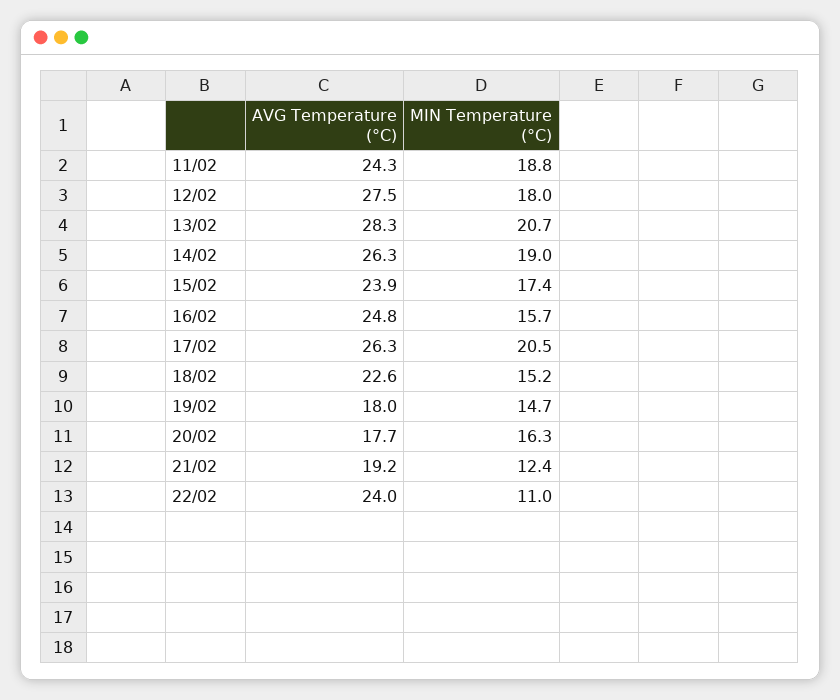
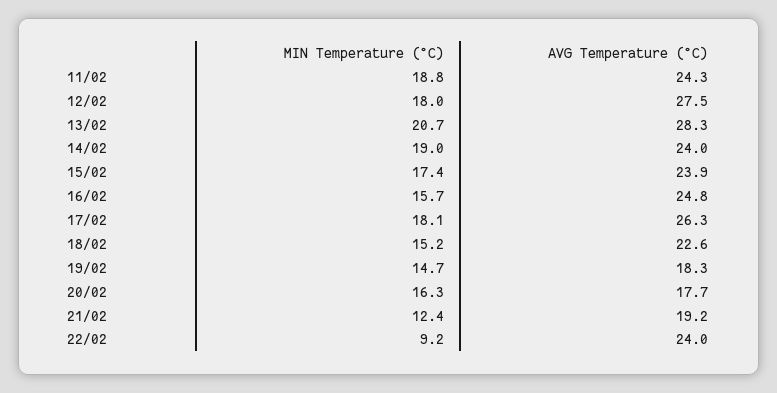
  {
    "AVG Temperature (°C)": {
      "11/02": 24.3,
      "12/02": 27.5,
      "13/02": 28.3,
-     "14/02": 26.3,
+     "14/02": 24,
      "15/02": 23.9,
      "16/02": 24.8,
      "17/02": 26.3,
      "18/02": 22.6,
-     "19/02": 18,
+     "19/02": 18.3,
      "20/02": 17.7,
      "21/02": 19.2,
      "22/02": 24
    },
    "MIN Temperature (°C)": {
      "11/02": 18.8,
      "12/02": 18,
      "13/02": 20.7,
      "14/02": 19,
      "15/02": 17.4,
      "16/02": 15.7,
-     "17/02": 20.5,
+     "17/02": 18.1,
      "18/02": 15.2,
      "19/02": 14.7,
      "20/02": 16.3,
      "21/02": 12.4,
-     "22/02": 11
+     "22/02": 9.2
    }
  }

